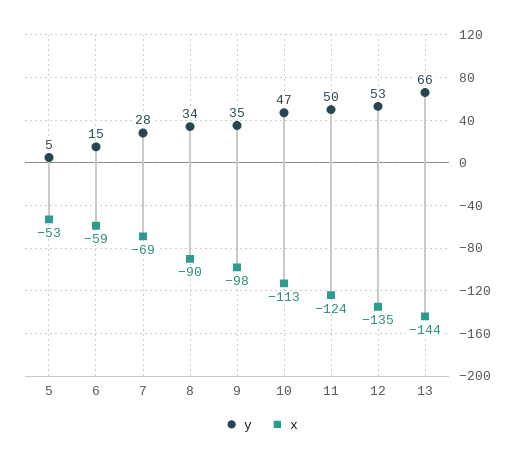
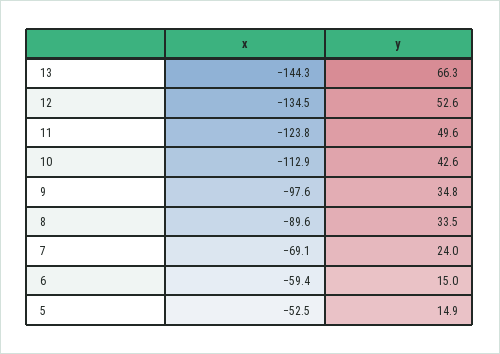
  {
    "y": {
-     "5": 5,
+     "5": 14.9,
      "6": 15,
-     "7": 28,
+     "7": 24,
      "8": 33.5,
      "9": 34.8,
-     "10": 47,
+     "10": 42.6,
      "11": 49.6,
      "12": 52.6,
      "13": 66.3
    },
    "x": {
      "5": -52.5,
      "6": -59.4,
      "7": -69.1,
      "8": -89.6,
      "9": -97.6,
      "10": -112.9,
      "11": -123.8,
      "12": -134.5,
      "13": -144.3
    }
  }

